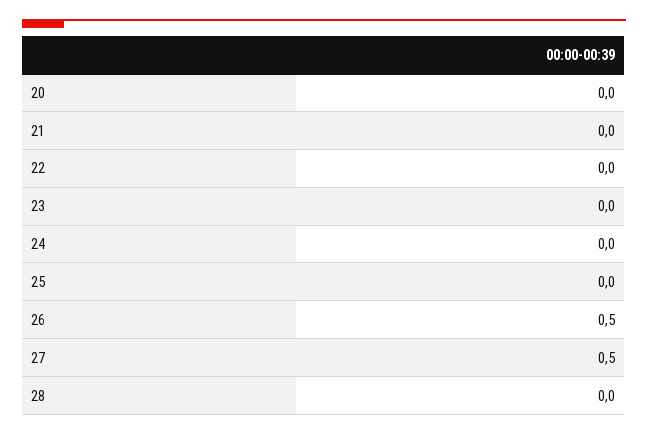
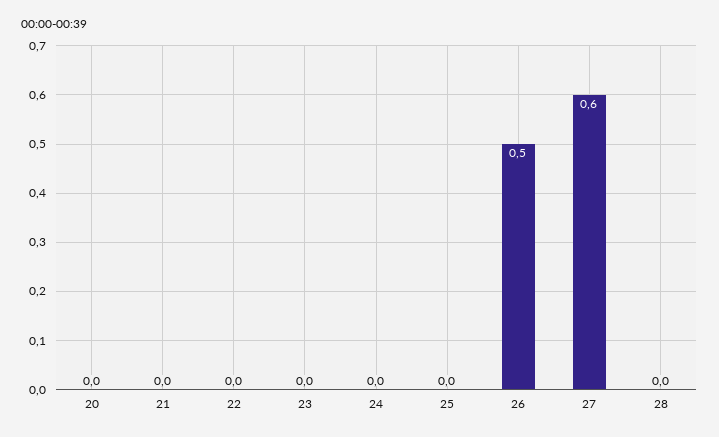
  {
    "20": 0,
    "21": 0,
    "22": 0,
    "23": 0,
    "24": 0,
    "25": 0,
    "26": 0.5,
-   "27": 0.5,
+   "27": 0.6,
    "28": 0
  }

